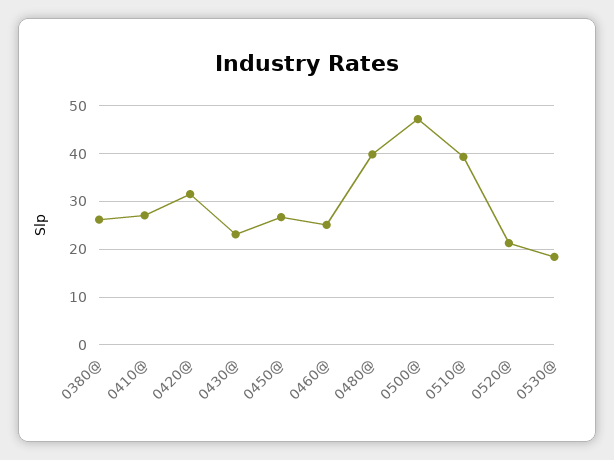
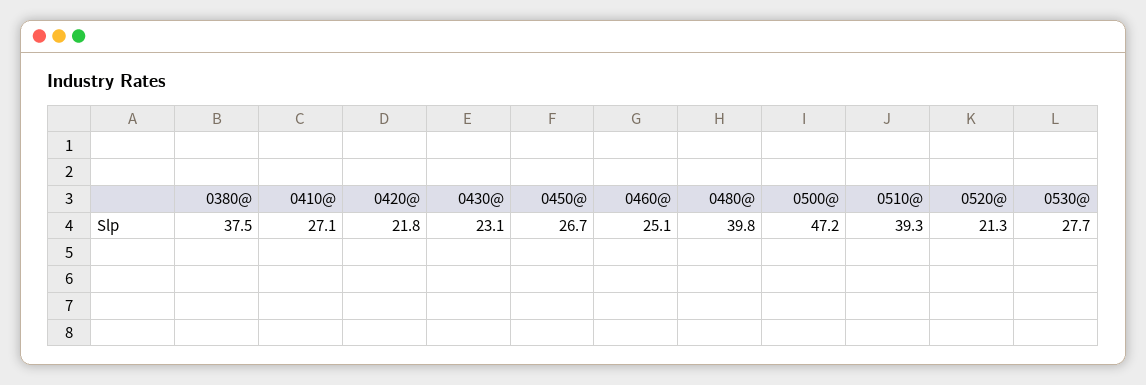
  {
-   "0380@": 26,
+   "0380@": 37.5,
    "0410@": 27.1,
-   "0420@": 32,
+   "0420@": 21.8,
    "0430@": 23.1,
    "0450@": 26.7,
    "0460@": 25.1,
    "0480@": 39.8,
    "0500@": 47.2,
    "0510@": 39.3,
    "0520@": 21.3,
-   "0530@": 18
+   "0530@": 27.7
  }

